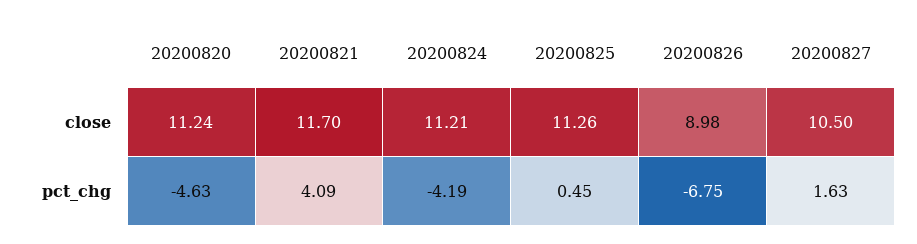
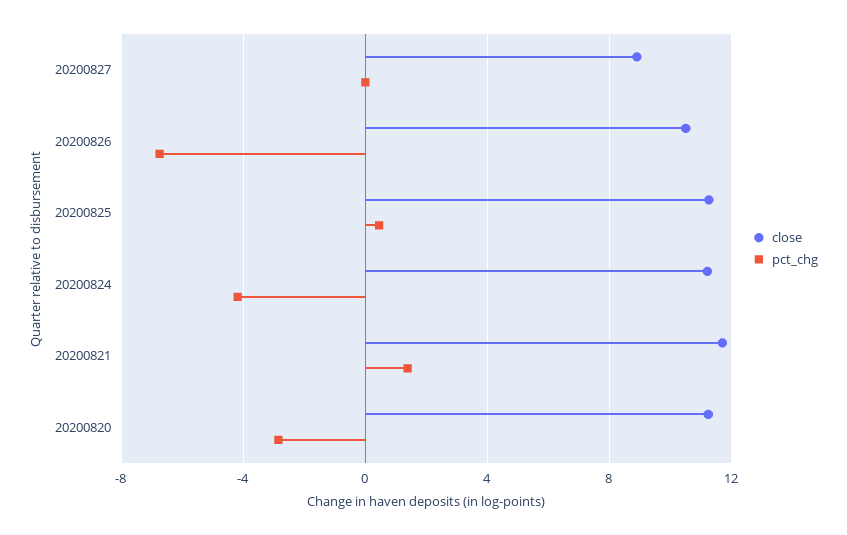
  {
    "close": {
      "20200820": 11.24,
      "20200821": 11.7,
      "20200824": 11.21,
      "20200825": 11.26,
-     "20200826": 8.98,
+     "20200826": 10.5,
-     "20200827": 10.5
+     "20200827": 9
    },
    "pct_chg": {
-     "20200820": -4.63,
+     "20200820": -3,
-     "20200821": 4.09,
+     "20200821": 1.5,
      "20200824": -4.19,
      "20200825": 0.45,
      "20200826": -6.75,
-     "20200827": 1.63
+     "20200827": 0
    }
  }

